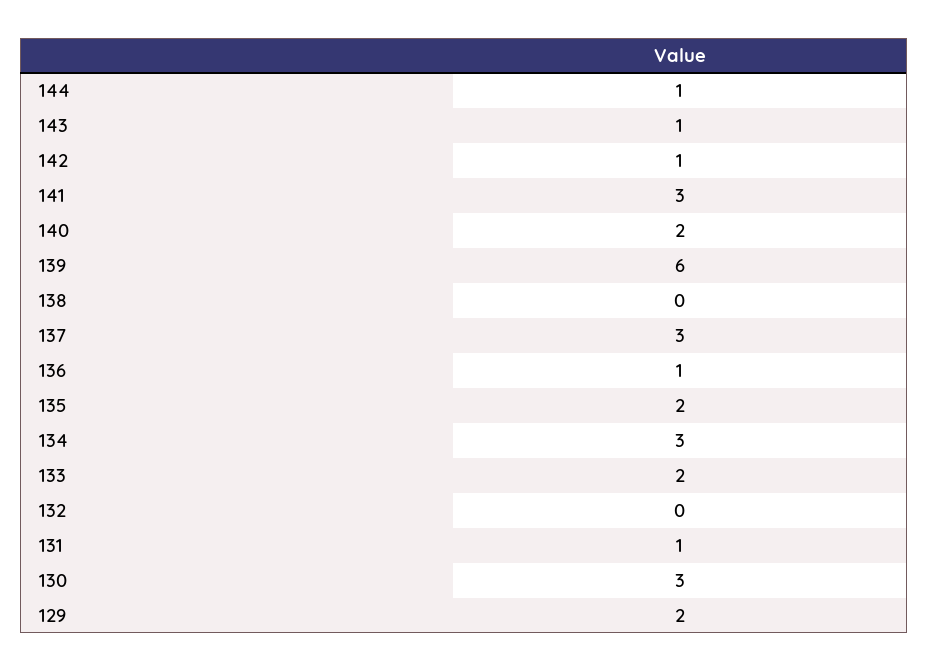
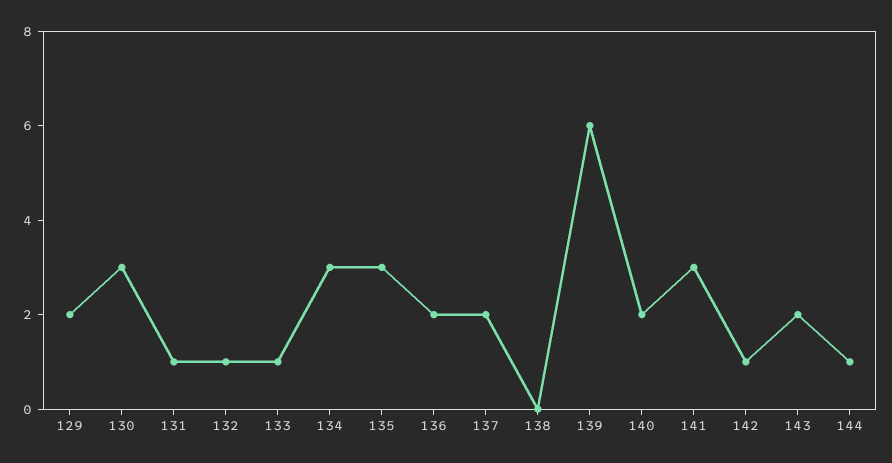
  {
    "144": 1,
-   "143": 1,
+   "143": 2,
    "142": 1,
    "141": 3,
    "140": 2,
    "139": 6,
    "138": 0,
-   "137": 3,
+   "137": 2,
-   "136": 1,
+   "136": 2,
-   "135": 2,
+   "135": 3,
    "134": 3,
-   "133": 2,
+   "133": 1,
-   "132": 0,
+   "132": 1,
    "131": 1,
    "130": 3,
    "129": 2
  }

